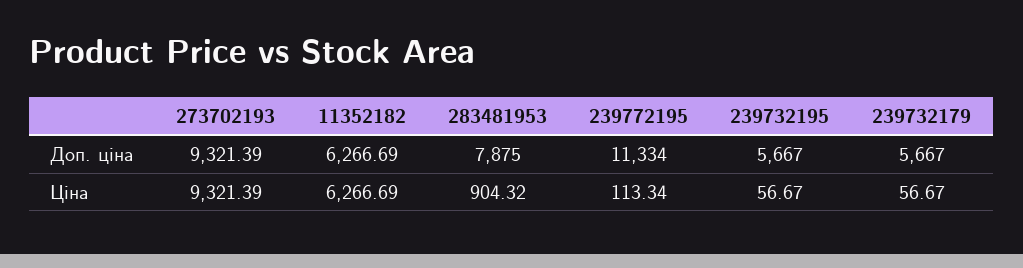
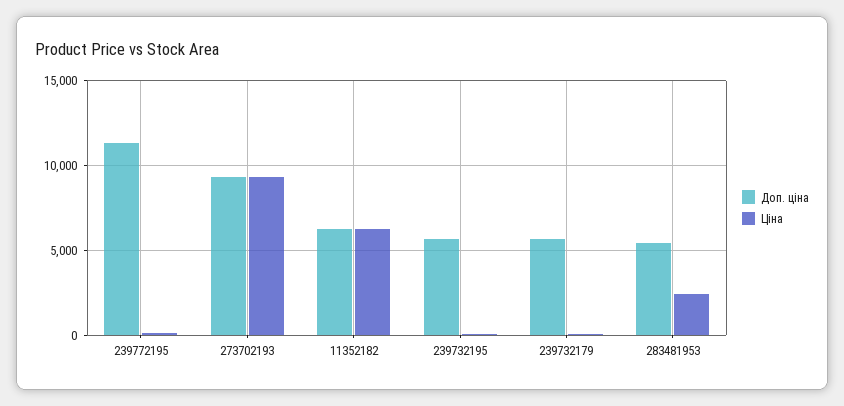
  {
    "Доп. ціна": {
      "273702193": 9321.39,
      "11352182": 6266.69,
-     "283481953": 7875,
+     "283481953": 5500,
      "239772195": 11334,
      "239732195": 5667,
      "239732179": 5667
    },
    "Ціна": {
      "273702193": 9321.39,
      "11352182": 6266.69,
-     "283481953": 904.32,
+     "283481953": 2500,
      "239772195": 113.34,
      "239732195": 56.67,
      "239732179": 56.67
    }
  }

